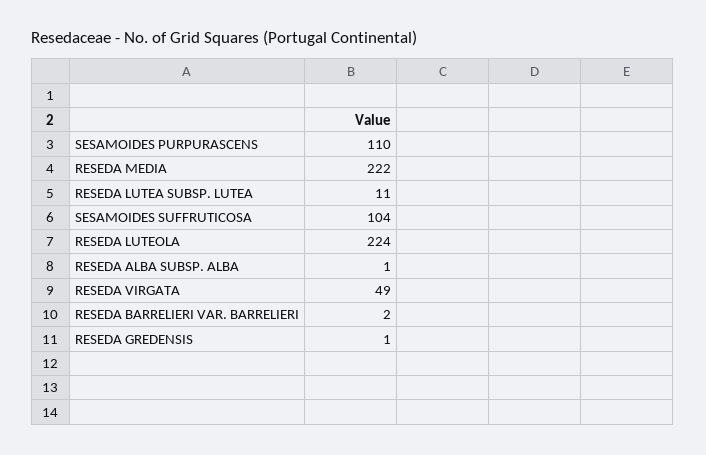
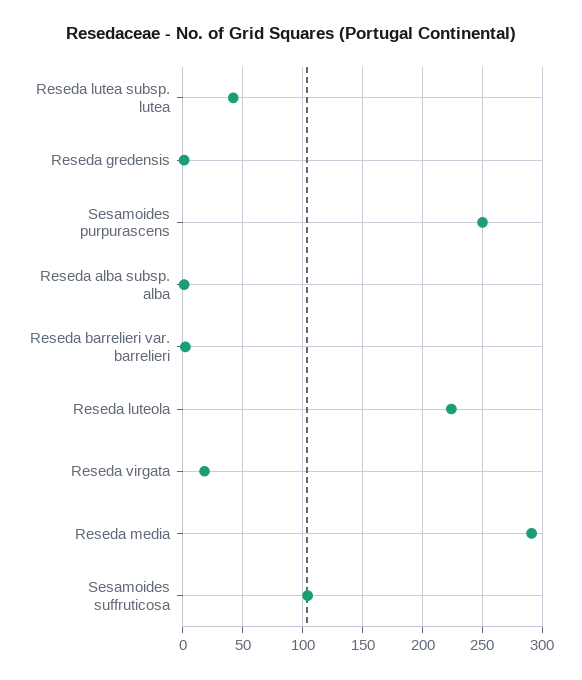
  {
-   "SESAMOIDES PURPURASCENS": 110,
+   "SESAMOIDES PURPURASCENS": 250,
-   "RESEDA MEDIA": 222,
+   "RESEDA MEDIA": 290,
-   "RESEDA LUTEA SUBSP. LUTEA": 11,
+   "RESEDA LUTEA SUBSP. LUTEA": 40,
    "SESAMOIDES SUFFRUTICOSA": 104,
    "RESEDA LUTEOLA": 224,
    "RESEDA ALBA SUBSP. ALBA": 1,
-   "RESEDA VIRGATA": 49,
+   "RESEDA VIRGATA": 20,
    "RESEDA BARRELIERI VAR. BARRELIERI": 2,
    "RESEDA GREDENSIS": 1
  }

